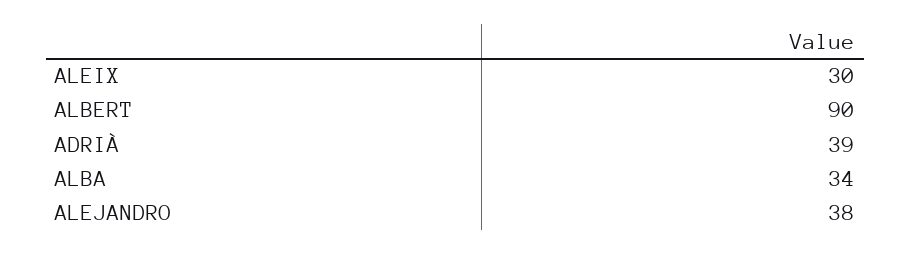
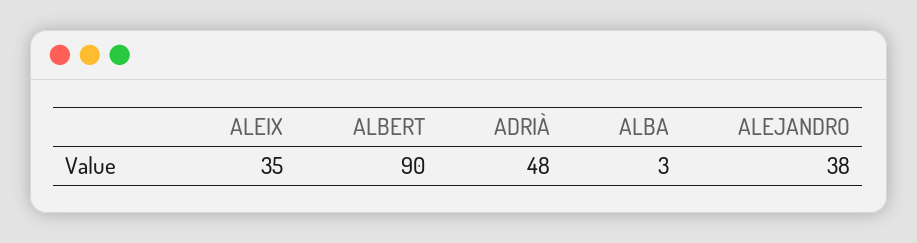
  {
-   "ALEIX": 30,
+   "ALEIX": 35,
    "ALBERT": 90,
-   "ADRIÀ": 39,
+   "ADRIÀ": 48,
-   "ALBA": 34,
+   "ALBA": 3,
    "ALEJANDRO": 38
  }

